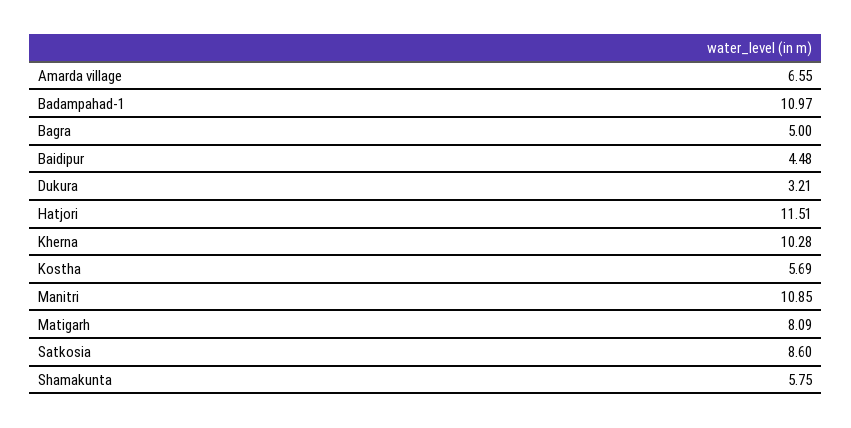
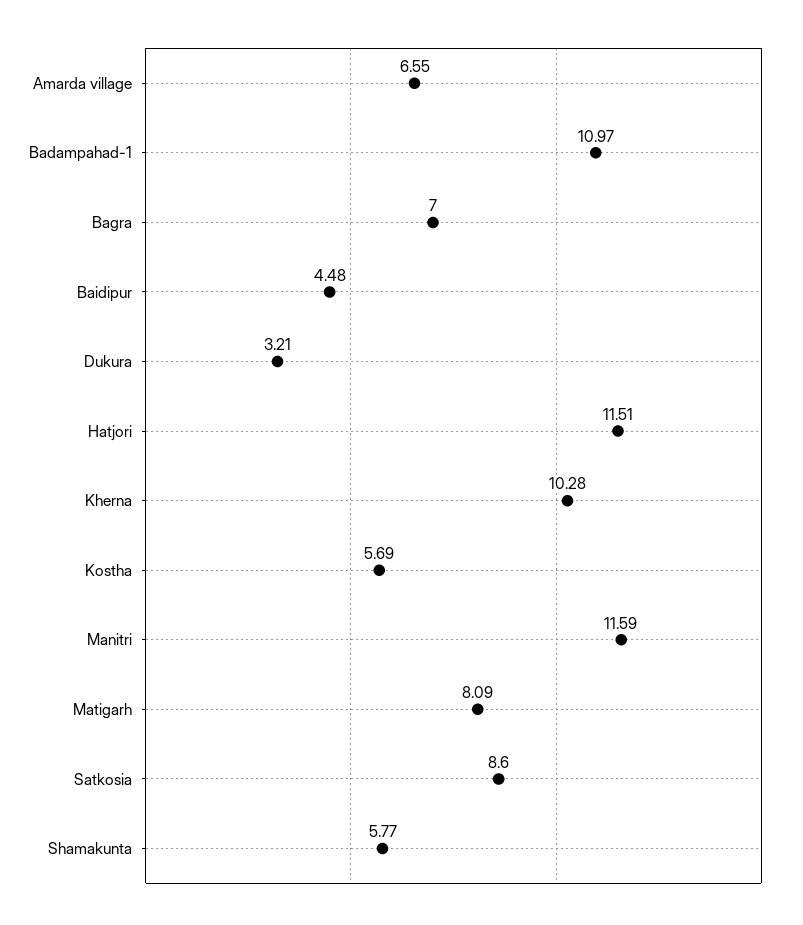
  {
    "Amarda village": 6.55,
    "Badampahad-1": 10.97,
-   "Bagra": 5,
+   "Bagra": 7,
    "Baidipur": 4.48,
    "Dukura": 3.21,
    "Hatjori": 11.51,
    "Kherna": 10.28,
    "Kostha": 5.69,
-   "Manitri": 10.85,
+   "Manitri": 11.59,
    "Matigarh": 8.09,
    "Satkosia": 8.6,
-   "Shamakunta": 5.75
+   "Shamakunta": 5.77
  }

